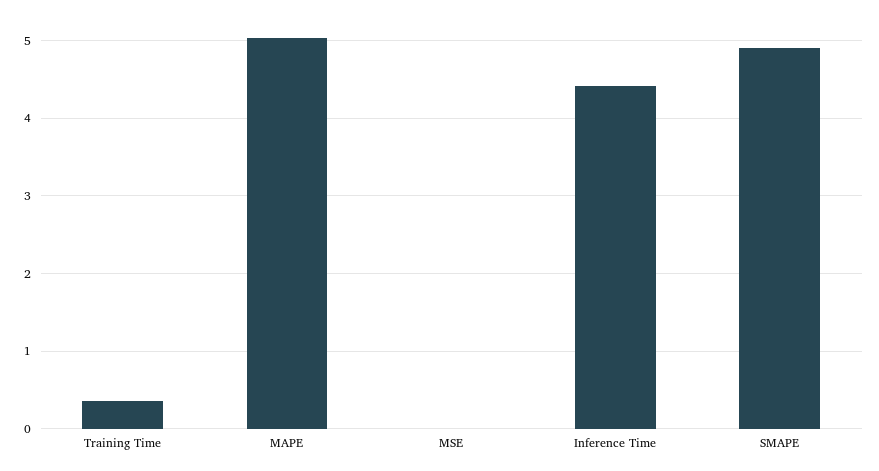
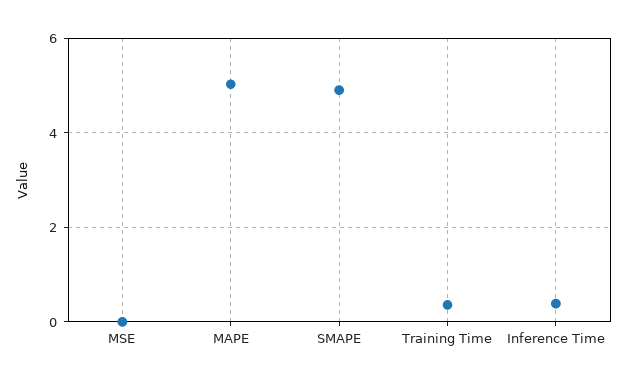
  {
    "Training Time": 0.4,
    "MAPE": 5,
    "MSE": 0,
-   "Inference Time": 4.4,
+   "Inference Time": 0.4,
    "SMAPE": 4.9
  }

